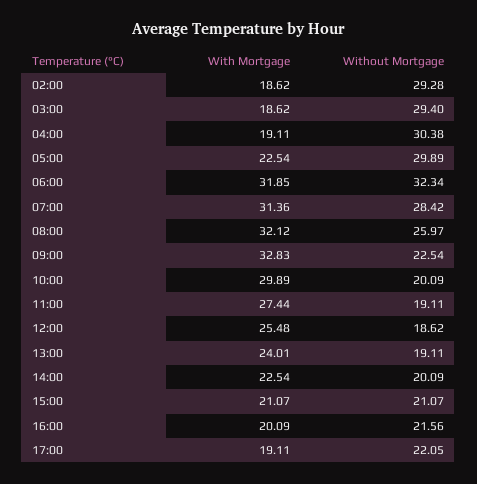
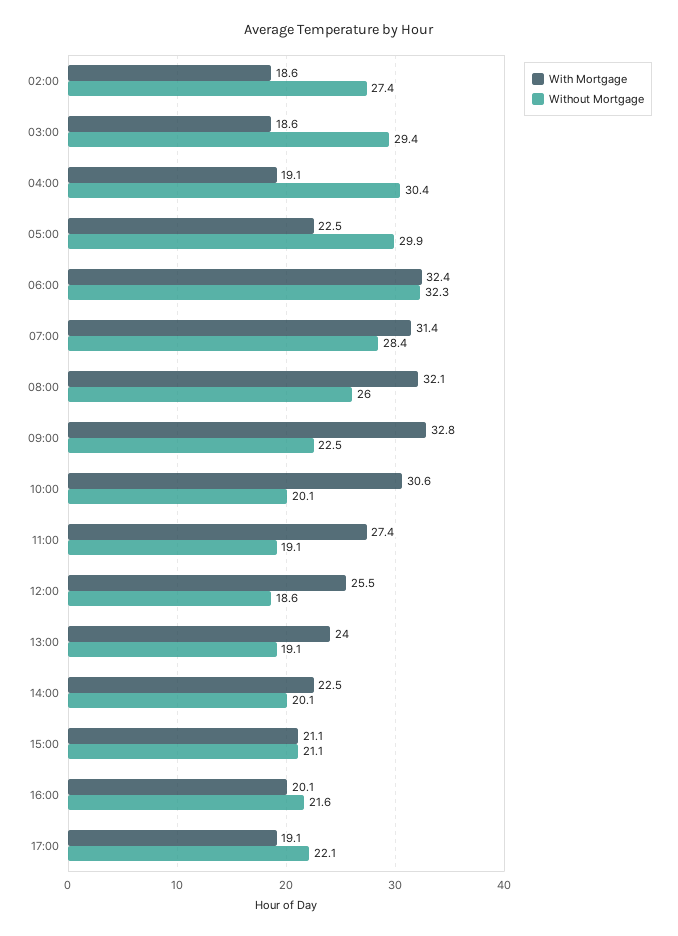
  {
    "With Mortgage": {
      "02:00": 18.62,
      "03:00": 18.62,
      "04:00": 19.11,
      "05:00": 22.54,
-     "06:00": 31.85,
+     "06:00": 32.4,
      "07:00": 31.36,
      "08:00": 32.12,
      "09:00": 32.83,
-     "10:00": 29.89,
+     "10:00": 30.6,
      "11:00": 27.44,
      "12:00": 25.48,
      "13:00": 24.01,
      "14:00": 22.54,
      "15:00": 21.07,
      "16:00": 20.09,
      "17:00": 19.11
    },
    "Without Mortgage": {
-     "02:00": 29.28,
+     "02:00": 27.4,
      "03:00": 29.4,
      "04:00": 30.38,
      "05:00": 29.89,
      "06:00": 32.34,
      "07:00": 28.42,
      "08:00": 25.97,
      "09:00": 22.54,
      "10:00": 20.09,
      "11:00": 19.11,
      "12:00": 18.62,
      "13:00": 19.11,
      "14:00": 20.09,
      "15:00": 21.07,
      "16:00": 21.56,
      "17:00": 22.05
    }
  }

